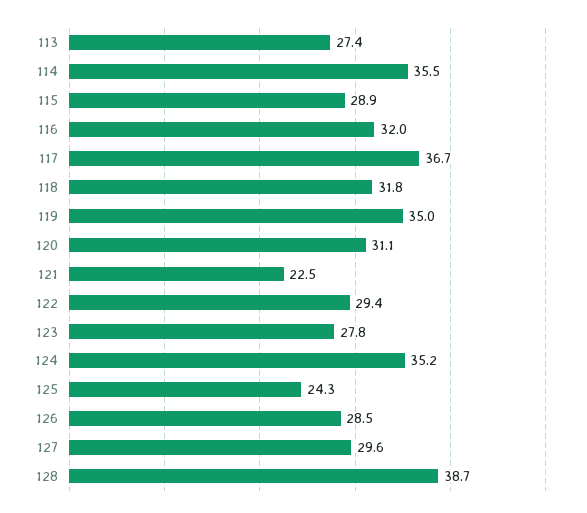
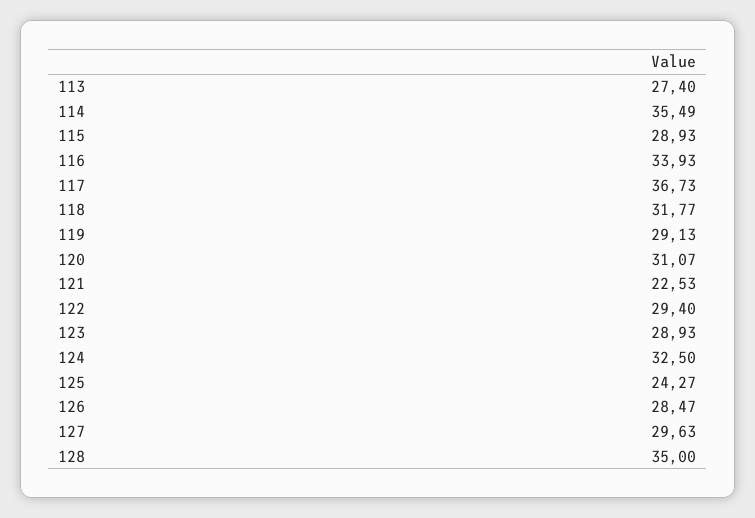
  {
    "113": 27.4,
    "114": 35.49,
    "115": 28.93,
-   "116": 32,
+   "116": 33.93,
    "117": 36.73,
    "118": 31.77,
-   "119": 35,
+   "119": 29.13,
    "120": 31.07,
    "121": 22.53,
    "122": 29.4,
-   "123": 27.8,
+   "123": 28.93,
-   "124": 35.2,
+   "124": 32.5,
    "125": 24.27,
    "126": 28.47,
    "127": 29.63,
-   "128": 38.7
+   "128": 35
  }

